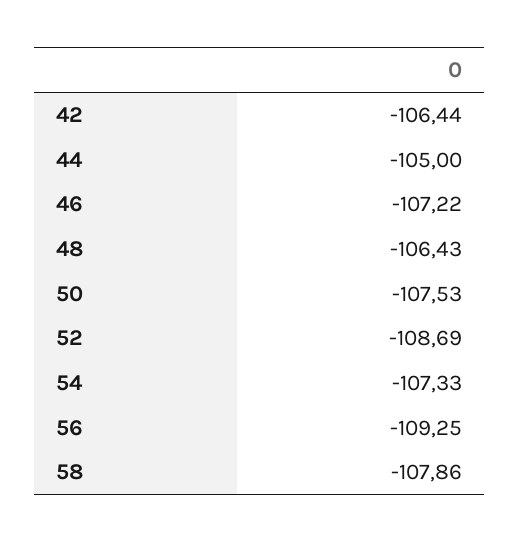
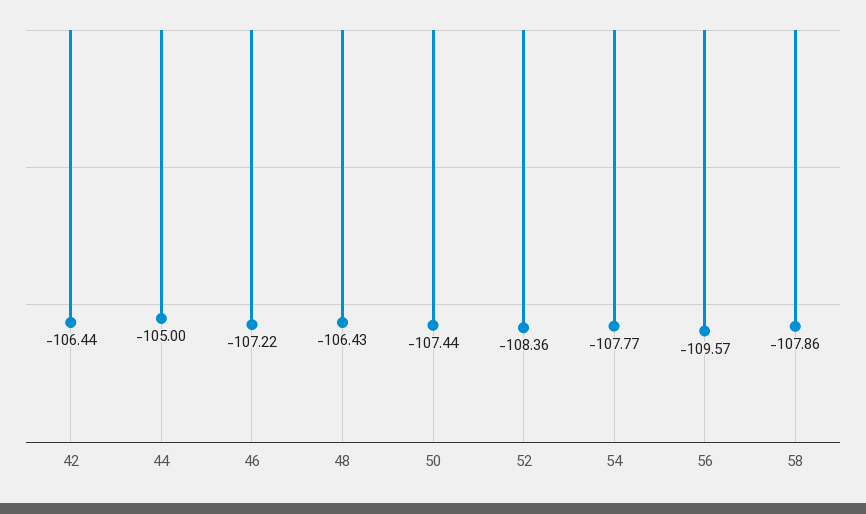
  {
    "42": -106.44,
    "44": -105,
    "46": -107.22,
    "48": -106.43,
-   "50": -107.53,
+   "50": -107.44,
-   "52": -108.69,
+   "52": -108.36,
-   "54": -107.33,
+   "54": -107.77,
-   "56": -109.25,
+   "56": -109.57,
    "58": -107.86
  }

